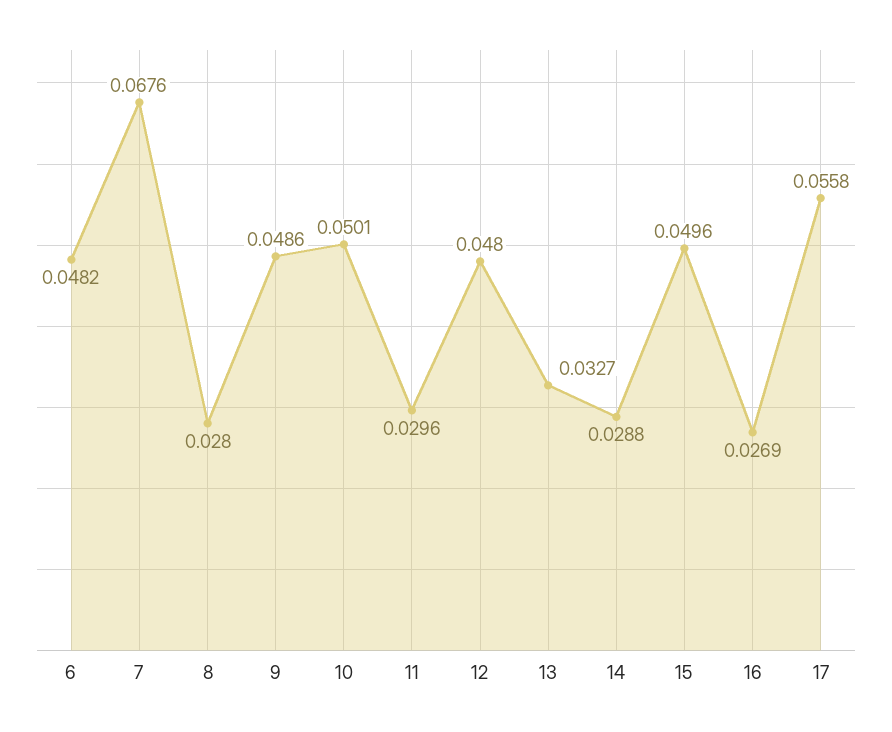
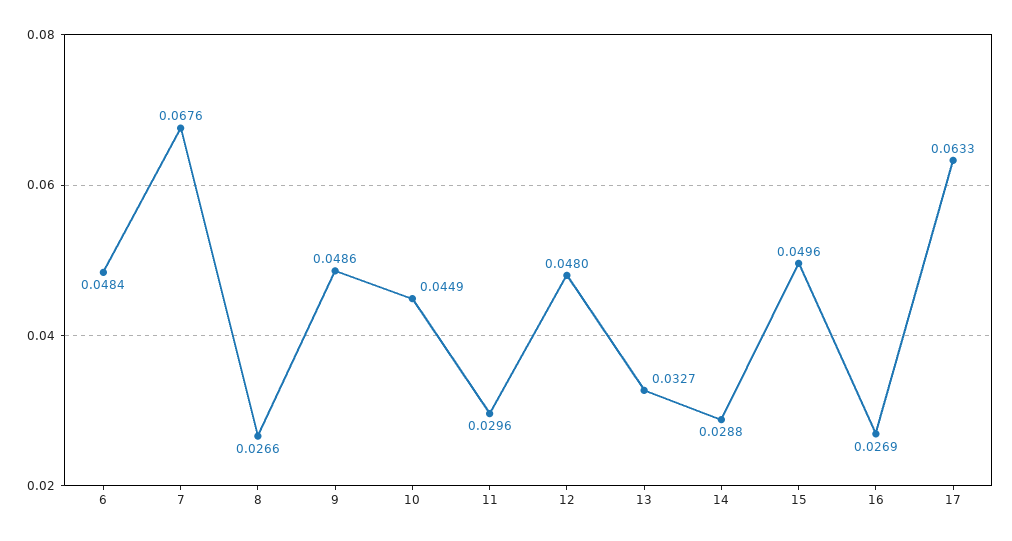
  {
-   "6": 0.0482,
+   "6": 0.0484,
    "7": 0.0676,
-   "8": 0.028,
+   "8": 0.0266,
    "9": 0.0486,
-   "10": 0.0501,
+   "10": 0.0449,
    "11": 0.0296,
    "12": 0.048,
    "13": 0.0327,
    "14": 0.0288,
    "15": 0.0496,
    "16": 0.0269,
-   "17": 0.0558
+   "17": 0.0633
  }

